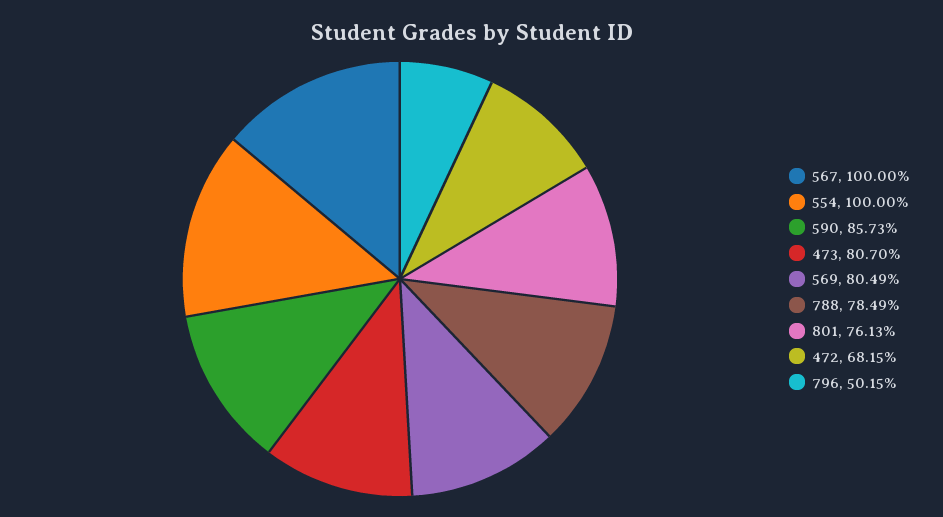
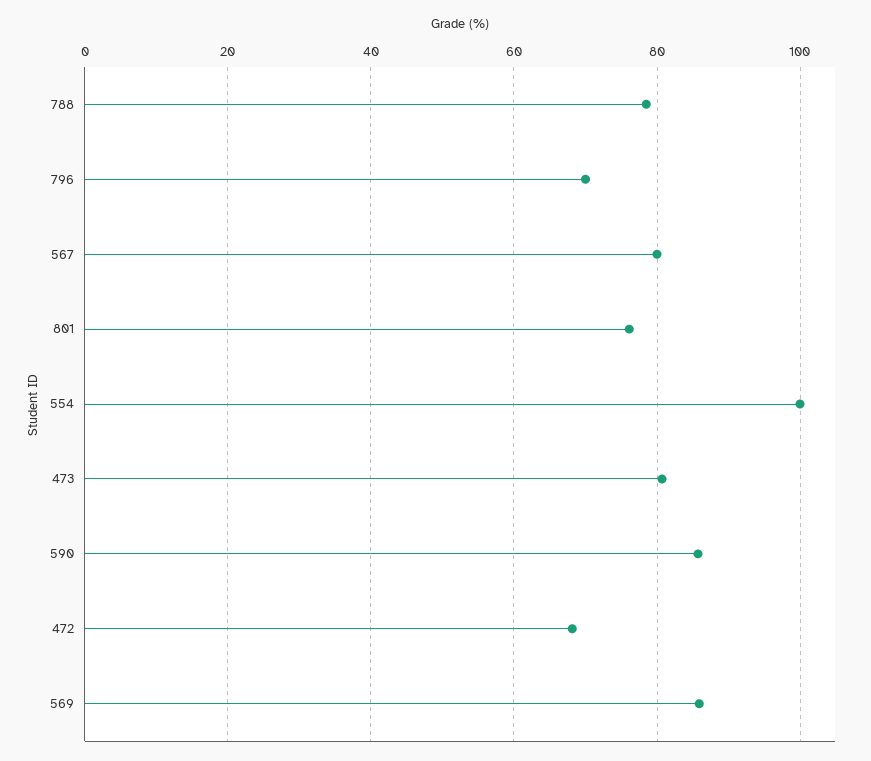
  {
-   "567": 100,
+   "567": 80,
    "554": 100,
    "590": 85.73,
    "473": 80.7,
-   "569": 80.49,
+   "569": 86,
    "788": 78.49,
    "801": 76.13,
    "472": 68.15,
-   "796": 50.15
+   "796": 70
  }

